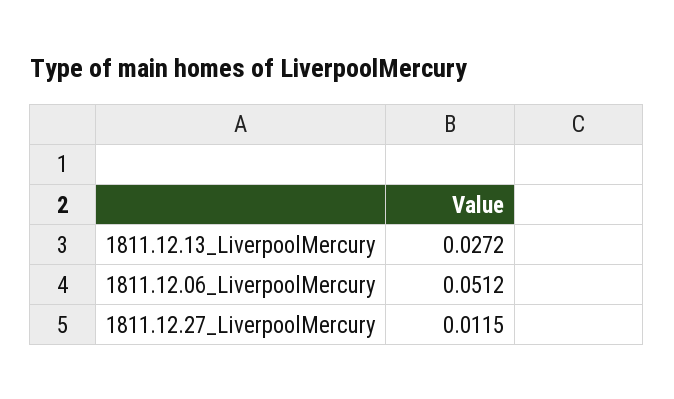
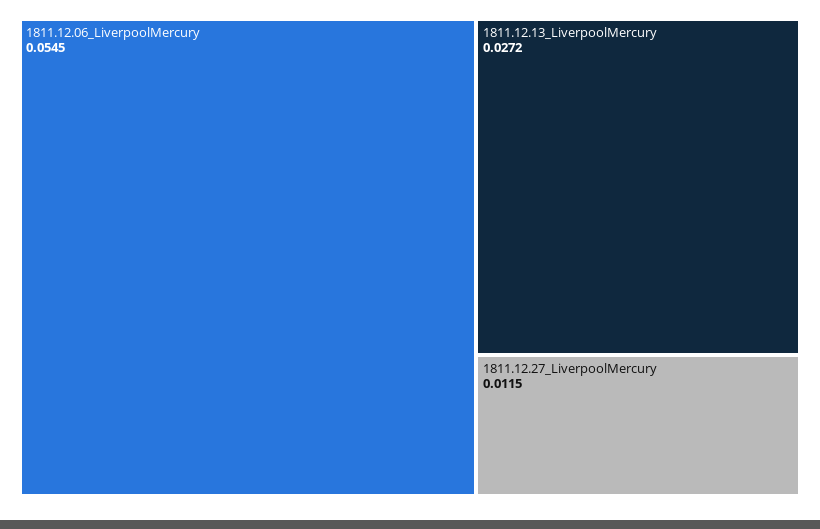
  {
    "1811.12.13_LiverpoolMercury": 0.0272,
-   "1811.12.06_LiverpoolMercury": 0.0512,
+   "1811.12.06_LiverpoolMercury": 0.0545,
    "1811.12.27_LiverpoolMercury": 0.0115
  }

